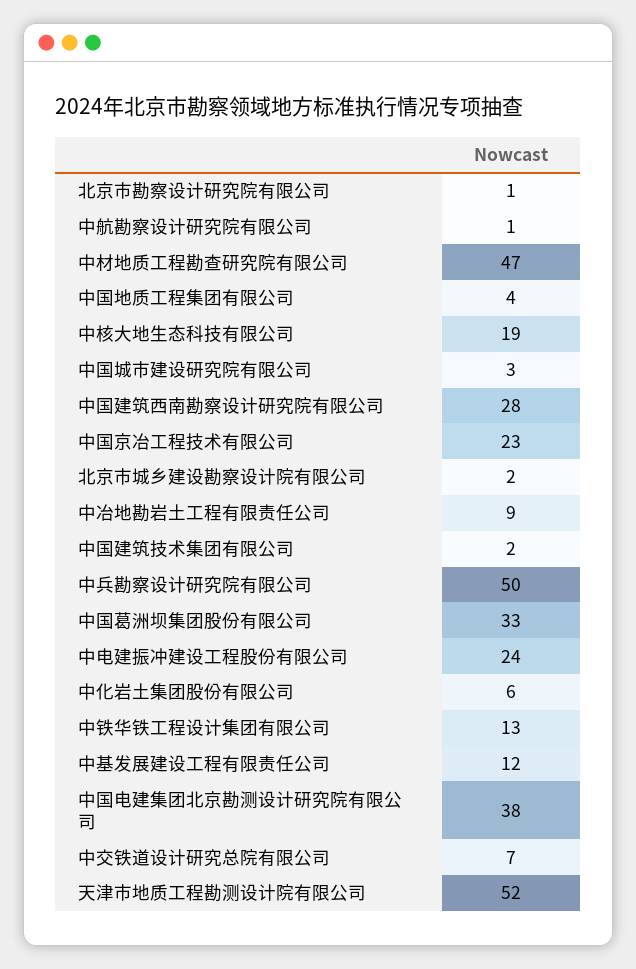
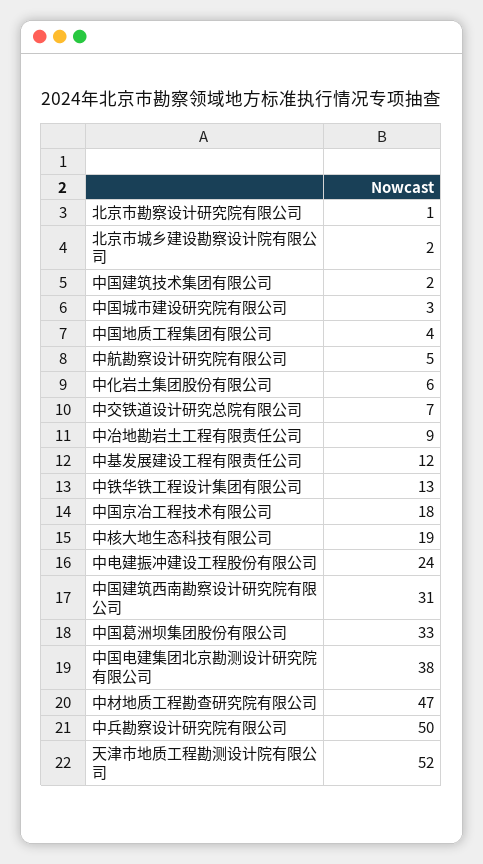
  {
    "北京市勘察设计研究院有限公司": 1,
-   "中航勘察设计研究院有限公司": 1,
+   "中航勘察设计研究院有限公司": 5,
    "中材地质工程勘查研究院有限公司": 47,
    "中国地质工程集团有限公司": 4,
    "中核大地生态科技有限公司": 19,
    "中国城市建设研究院有限公司": 3,
-   "中国建筑西南勘察设计研究院有限公司": 28,
+   "中国建筑西南勘察设计研究院有限公司": 31,
-   "中国京冶工程技术有限公司": 23,
+   "中国京冶工程技术有限公司": 18,
    "北京市城乡建设勘察设计院有限公司": 2,
    "中冶地勘岩土工程有限责任公司": 9,
    "中国建筑技术集团有限公司": 2,
    "中兵勘察设计研究院有限公司": 50,
    "中国葛洲坝集团股份有限公司": 33,
    "中电建振冲建设工程股份有限公司": 24,
    "中化岩土集团股份有限公司": 6,
    "中铁华铁工程设计集团有限公司": 13,
    "中基发展建设工程有限责任公司": 12,
    "中国电建集团北京勘测设计研究院有限公司": 38,
    "中交铁道设计研究总院有限公司": 7,
    "天津市地质工程勘测设计院有限公司": 52
  }

